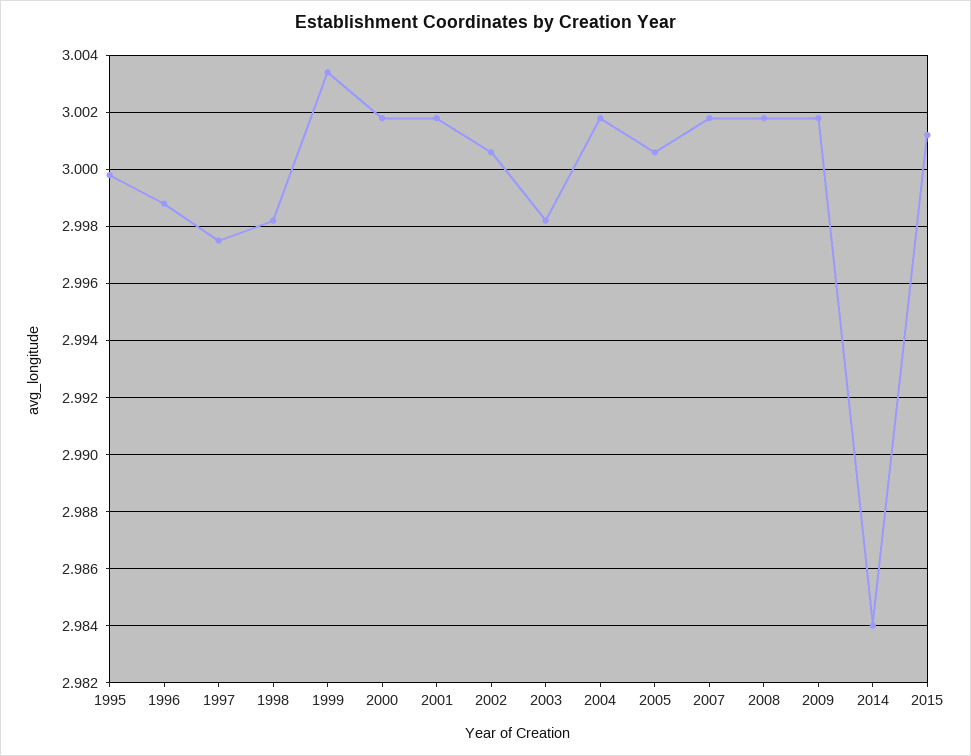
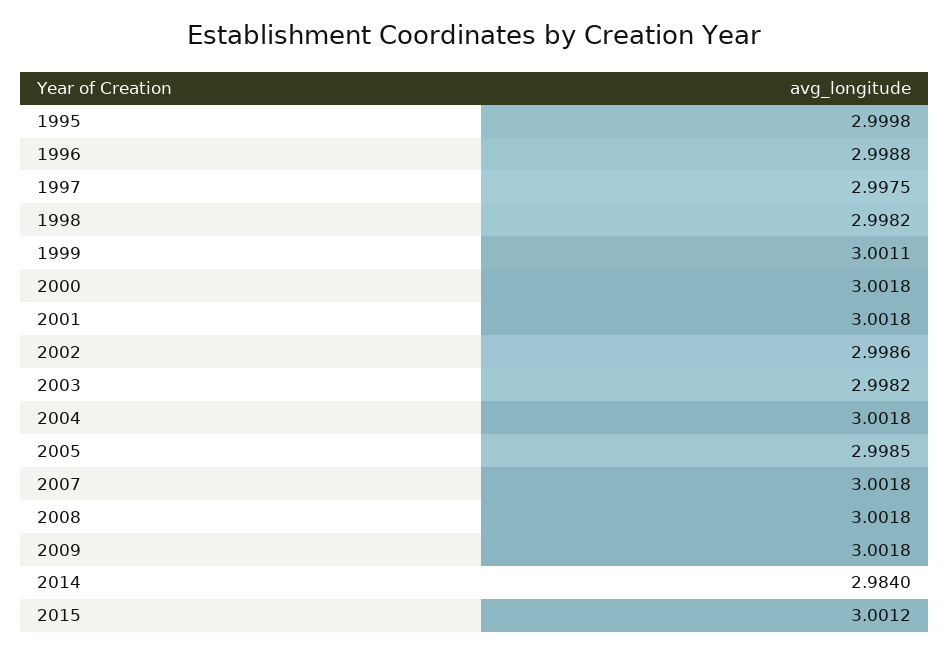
  {
    "1995": 2.9998,
    "1996": 2.9988,
    "1997": 2.9975,
    "1998": 2.9982,
-   "1999": 3.0035,
+   "1999": 3.0011,
    "2000": 3.0018,
    "2001": 3.0018,
-   "2002": 3.0005,
+   "2002": 2.9986,
    "2003": 2.9982,
    "2004": 3.0018,
-   "2005": 3.0005,
+   "2005": 2.9985,
    "2007": 3.0018,
    "2008": 3.0018,
    "2009": 3.0018,
    "2014": 2.984,
    "2015": 3.0012
  }

